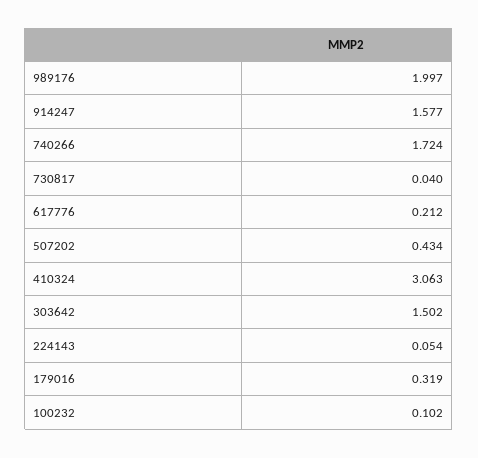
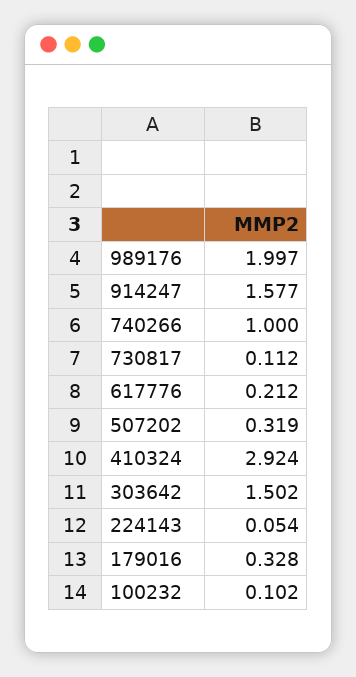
  {
    "989176": 1.997,
    "914247": 1.577,
-   "740266": 1.724,
+   "740266": 1,
-   "730817": 0.04,
+   "730817": 0.112,
    "617776": 0.212,
-   "507202": 0.434,
+   "507202": 0.319,
-   "410324": 3.063,
+   "410324": 2.924,
    "303642": 1.502,
    "224143": 0.054,
-   "179016": 0.319,
+   "179016": 0.328,
    "100232": 0.102
  }

